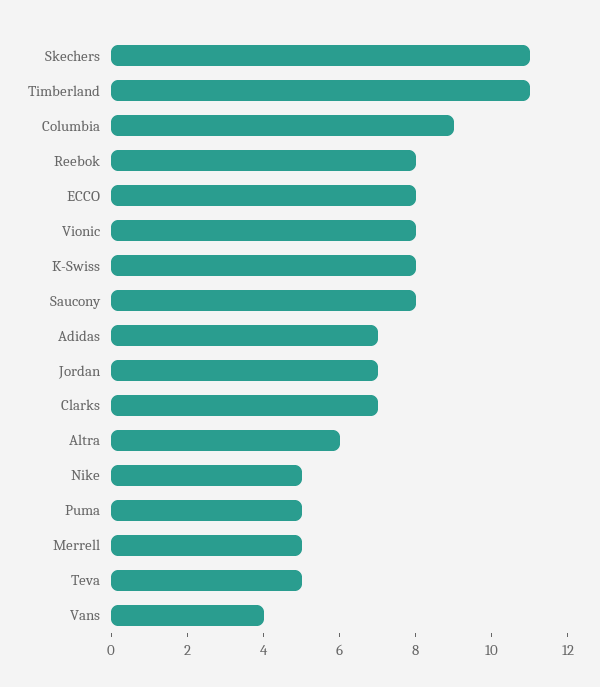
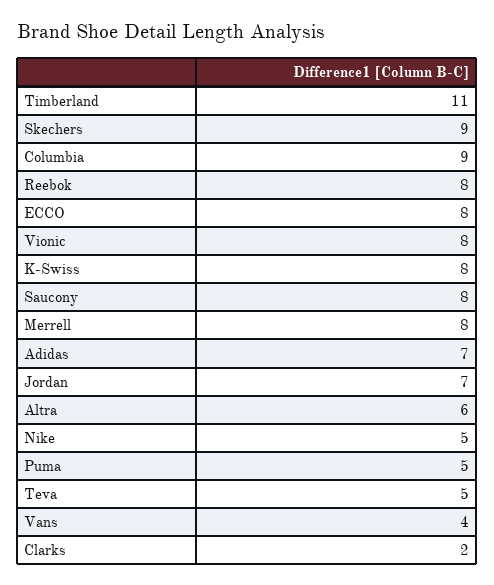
  {
-   "Skechers": 11,
+   "Skechers": 9,
    "Timberland": 11,
    "Columbia": 9,
    "Reebok": 8,
    "ECCO": 8,
    "Vionic": 8,
    "K-Swiss": 8,
    "Saucony": 8,
    "Adidas": 7,
    "Jordan": 7,
-   "Clarks": 7,
+   "Clarks": 2,
    "Altra": 6,
    "Nike": 5,
    "Puma": 5,
-   "Merrell": 5,
+   "Merrell": 8,
    "Teva": 5,
    "Vans": 4
  }

